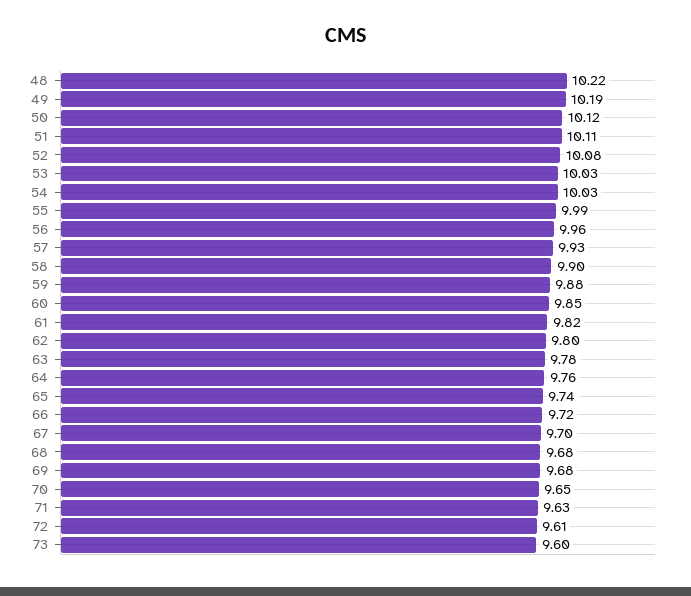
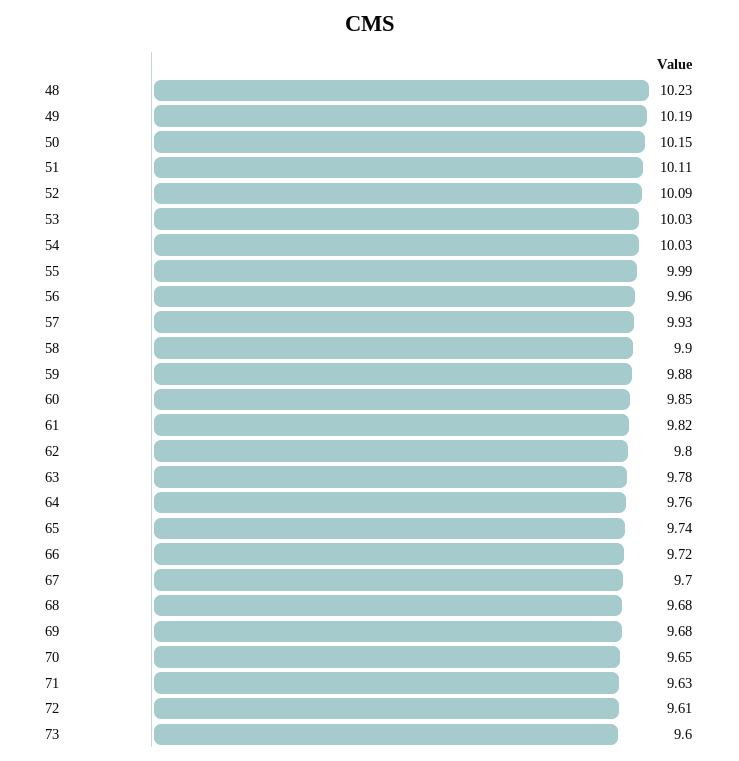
  {
-   "48": 10.22,
+   "48": 10.23,
    "49": 10.19,
-   "50": 10.12,
+   "50": 10.15,
    "51": 10.11,
-   "52": 10.08,
+   "52": 10.09,
    "53": 10.03,
    "54": 10.03,
    "55": 9.99,
    "56": 9.96,
    "57": 9.93,
    "58": 9.9,
    "59": 9.88,
    "60": 9.85,
    "61": 9.82,
    "62": 9.8,
    "63": 9.78,
    "64": 9.76,
    "65": 9.74,
    "66": 9.72,
    "67": 9.7,
    "68": 9.68,
    "69": 9.68,
    "70": 9.65,
    "71": 9.63,
    "72": 9.61,
    "73": 9.6
  }

